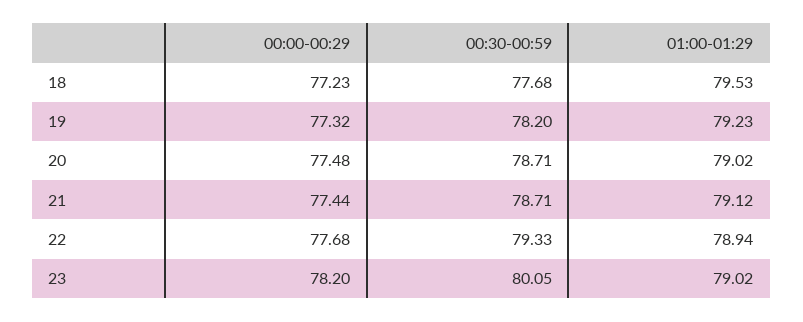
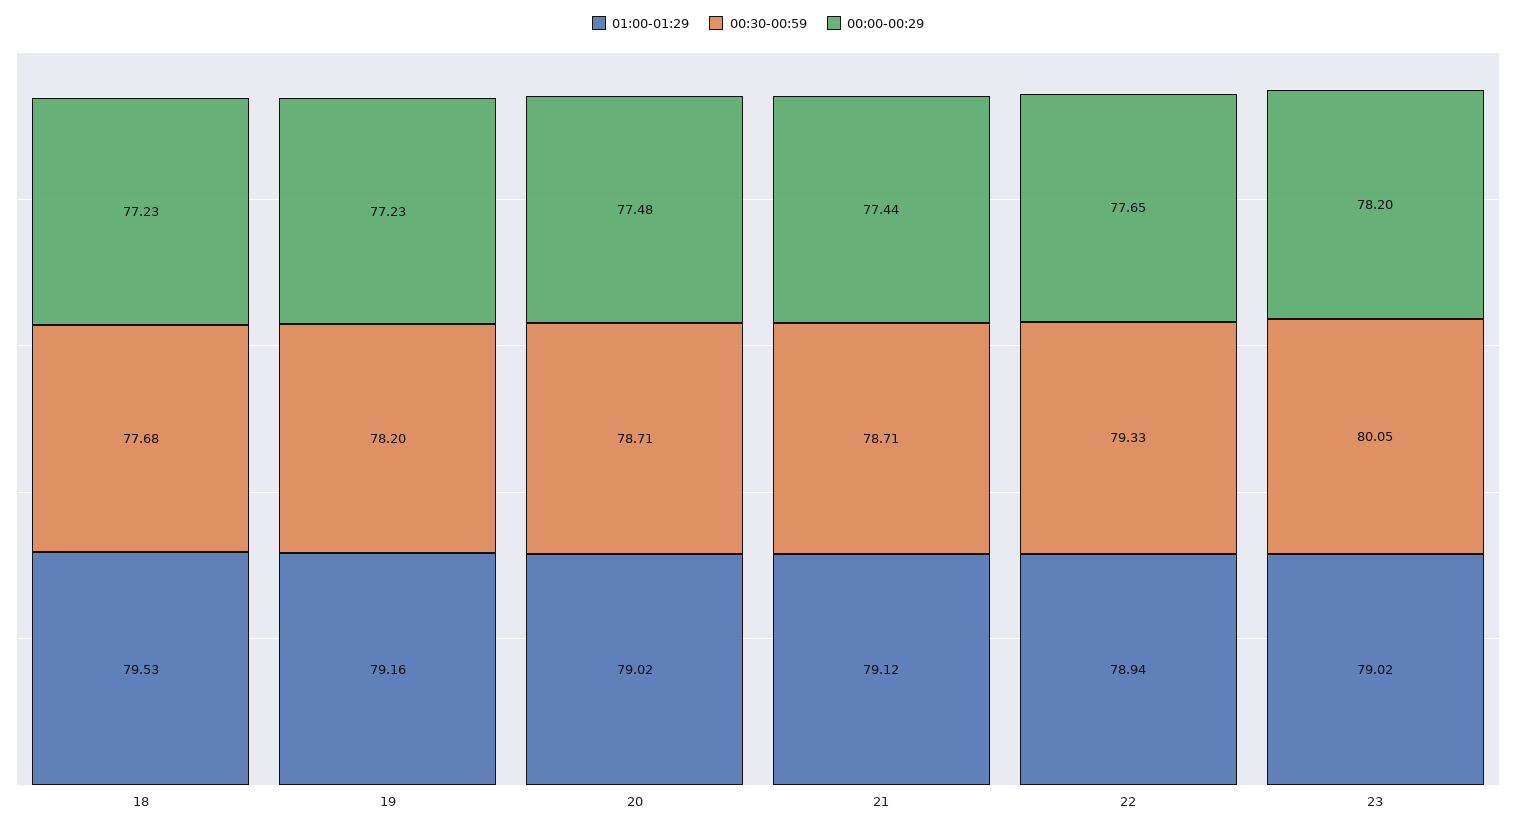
  {
    "00:00-00:29": {
      "18": 77.23,
-     "19": 77.32,
+     "19": 77.23,
      "20": 77.48,
      "21": 77.44,
-     "22": 77.68,
+     "22": 77.65,
      "23": 78.2
    },
    "00:30-00:59": {
      "18": 77.68,
      "19": 78.2,
      "20": 78.71,
      "21": 78.71,
      "22": 79.33,
      "23": 80.05
    },
    "01:00-01:29": {
      "18": 79.53,
-     "19": 79.23,
+     "19": 79.16,
      "20": 79.02,
      "21": 79.12,
      "22": 78.94,
      "23": 79.02
    }
  }

